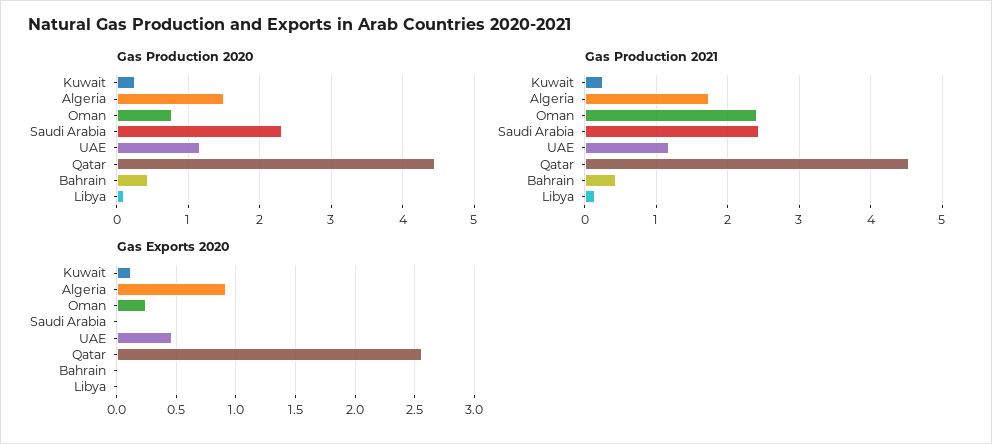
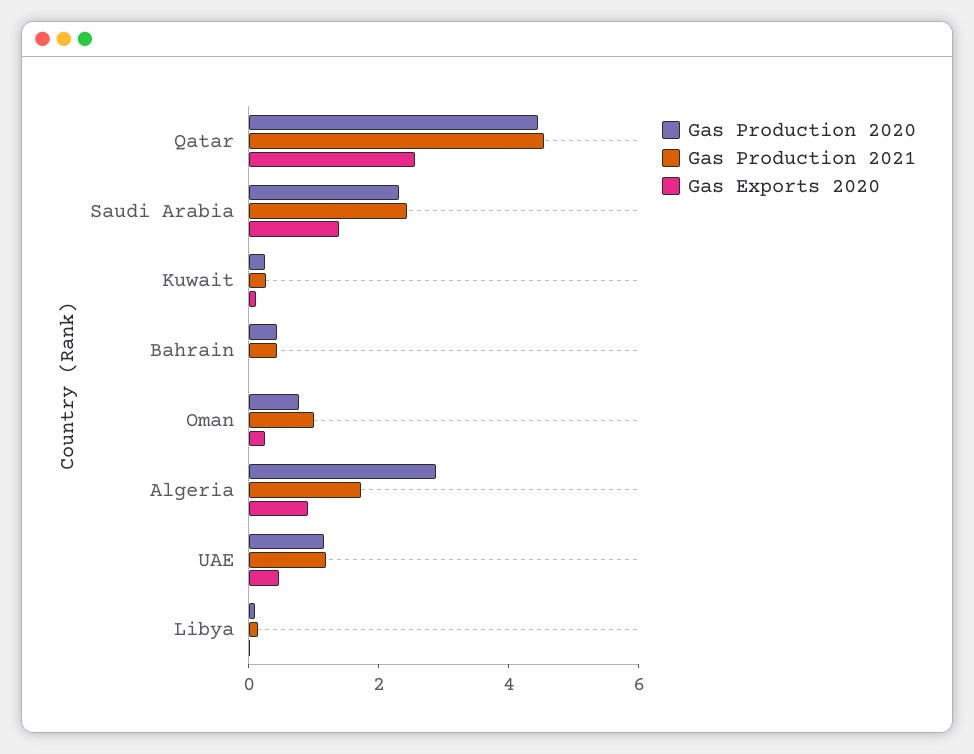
  {
    "Gas Production 2020": {
      "Kuwait": 0.3,
-     "Algeria": 1.5,
+     "Algeria": 3,
      "Oman": 0.8,
      "Saudi Arabia": 2.3,
      "UAE": 1.2,
      "Qatar": 4.5,
      "Bahrain": 0.4,
      "Libya": 0.1
    },
    "Gas Production 2021": {
      "Kuwait": 0.3,
      "Algeria": 1.7,
-     "Oman": 2.4,
+     "Oman": 1,
      "Saudi Arabia": 2.4,
      "UAE": 1.2,
      "Qatar": 4.5,
      "Bahrain": 0.4,
      "Libya": 0.2
    },
    "Gas Exports 2020": {
      "Kuwait": 0.1,
      "Algeria": 0.9,
      "Oman": 0.2,
-     "Saudi Arabia": 0,
+     "Saudi Arabia": 1.5,
      "UAE": 0.5,
      "Qatar": 2.6,
      "Bahrain": 0,
      "Libya": 0
    }
  }

